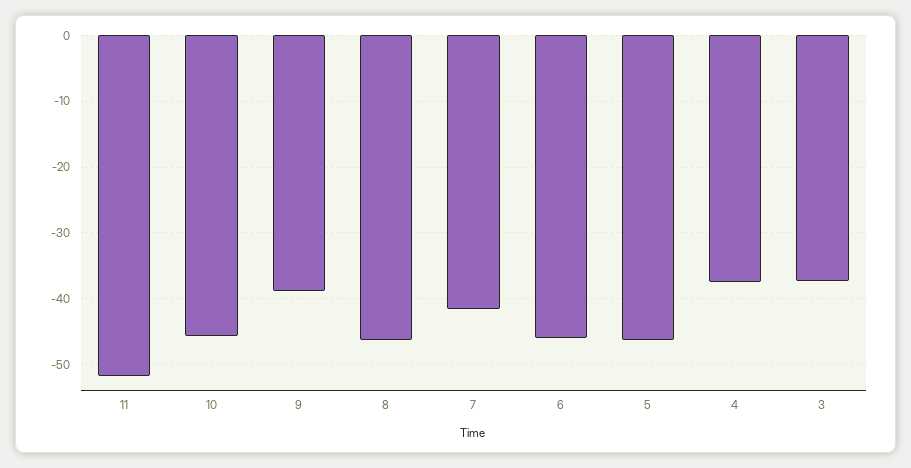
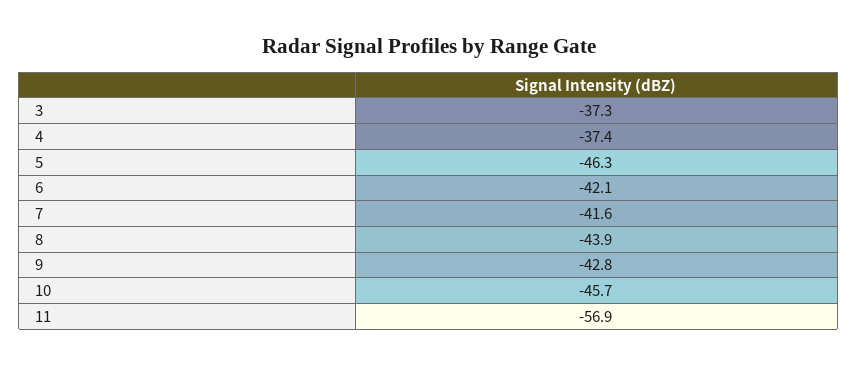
  {
-   "11": -52,
+   "11": -56.9,
    "10": -45.7,
-   "9": -39,
+   "9": -42.8,
-   "8": -46,
+   "8": -43.9,
    "7": -41.6,
-   "6": -46,
+   "6": -42.1,
    "5": -46.3,
    "4": -37.4,
    "3": -37.3
  }

